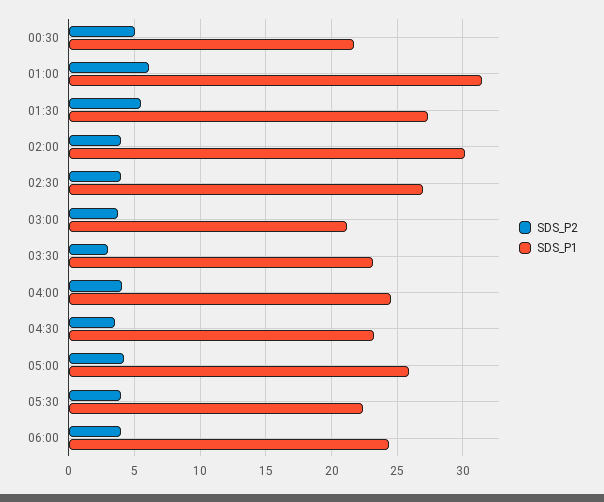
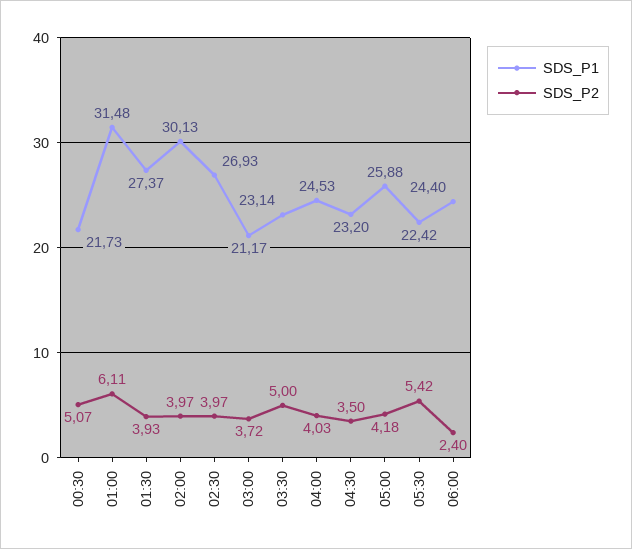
  {
    "SDS_P2": {
      "00:30": 5.07,
      "01:00": 6.11,
-     "01:30": 5.5,
+     "01:30": 3.93,
      "02:00": 3.97,
      "02:30": 3.97,
      "03:00": 3.72,
-     "03:30": 3,
+     "03:30": 5,
      "04:00": 4.03,
      "04:30": 3.5,
      "05:00": 4.18,
-     "05:30": 4,
+     "05:30": 5.42,
-     "06:00": 4
+     "06:00": 2.4
    },
    "SDS_P1": {
      "00:30": 21.73,
      "01:00": 31.48,
      "01:30": 27.37,
      "02:00": 30.13,
      "02:30": 26.93,
      "03:00": 21.17,
      "03:30": 23.14,
      "04:00": 24.53,
      "04:30": 23.2,
      "05:00": 25.88,
      "05:30": 22.42,
      "06:00": 24.4
    }
  }

